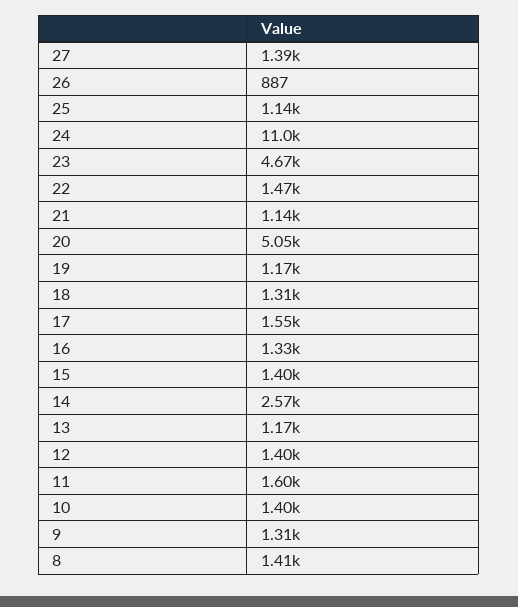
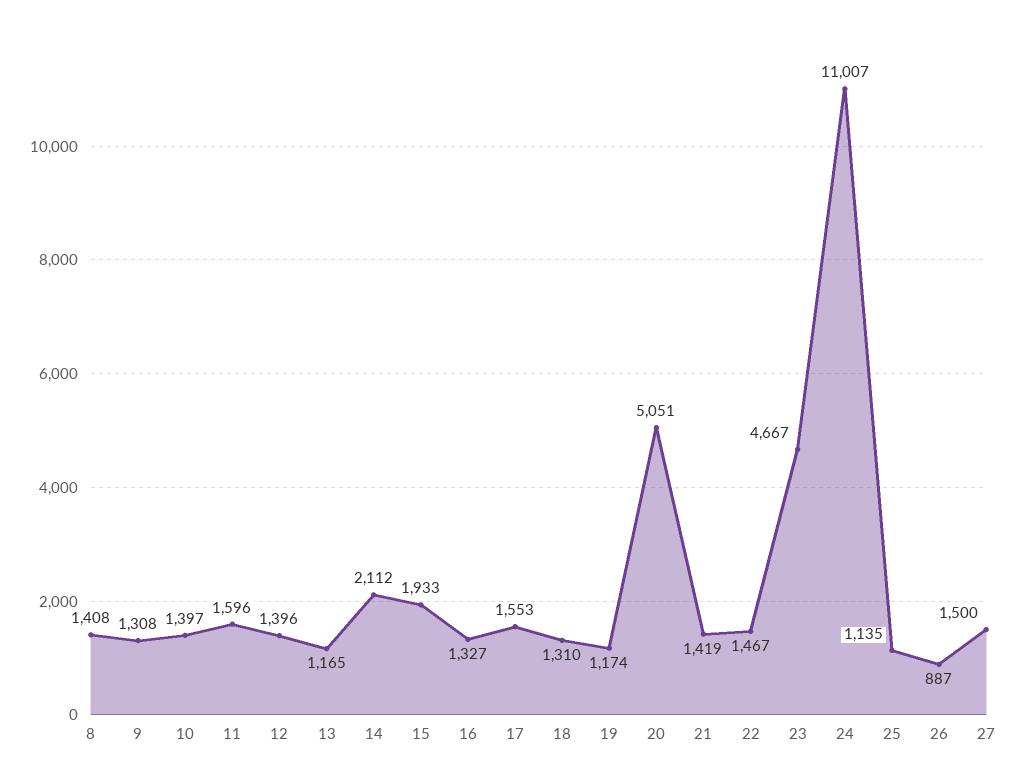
  {
-   "27": 1390,
+   "27": 1500,
    "26": 887,
    "25": 1135,
    "24": 11007,
    "23": 4667,
    "22": 1467,
-   "21": 1140,
+   "21": 1419,
    "20": 5051,
    "19": 1174,
    "18": 1310,
    "17": 1553,
    "16": 1327,
-   "15": 1400,
+   "15": 1933,
-   "14": 2570,
+   "14": 2112,
    "13": 1165,
    "12": 1396,
    "11": 1596,
    "10": 1397,
    "9": 1308,
    "8": 1408
  }

